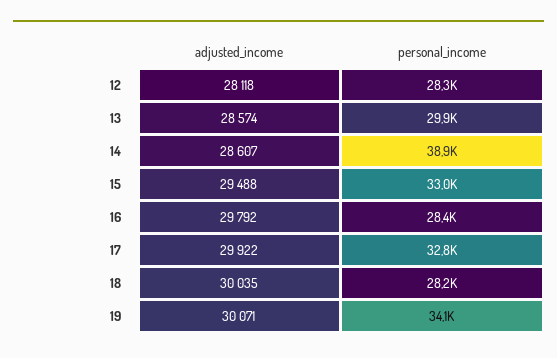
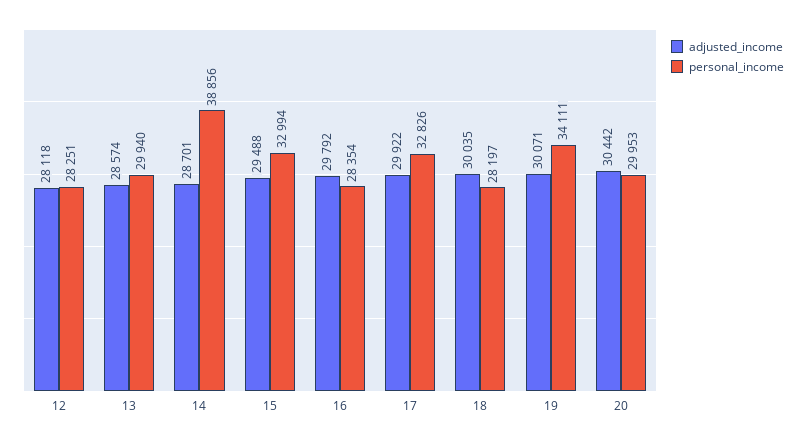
  {
    "adjusted_income": {
      "12": 28118,
      "13": 28574,
-     "14": 28607,
+     "14": 28701,
      "15": 29488,
      "16": 29792,
      "17": 29922,
      "18": 30035,
-     "19": 30071
+     "19": 30071,
+     "20": 30442
    },
    "personal_income": {
      "12": 28251,
      "13": 29940,
      "14": 38856,
      "15": 32994,
      "16": 28354,
      "17": 32826,
      "18": 28197,
-     "19": 34111
+     "19": 34111,
+     "20": 29953
    }
  }

